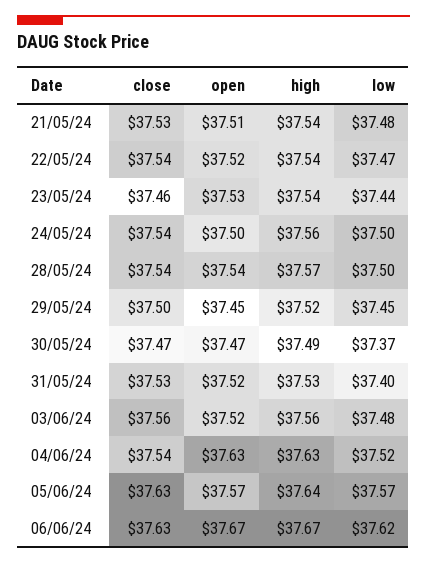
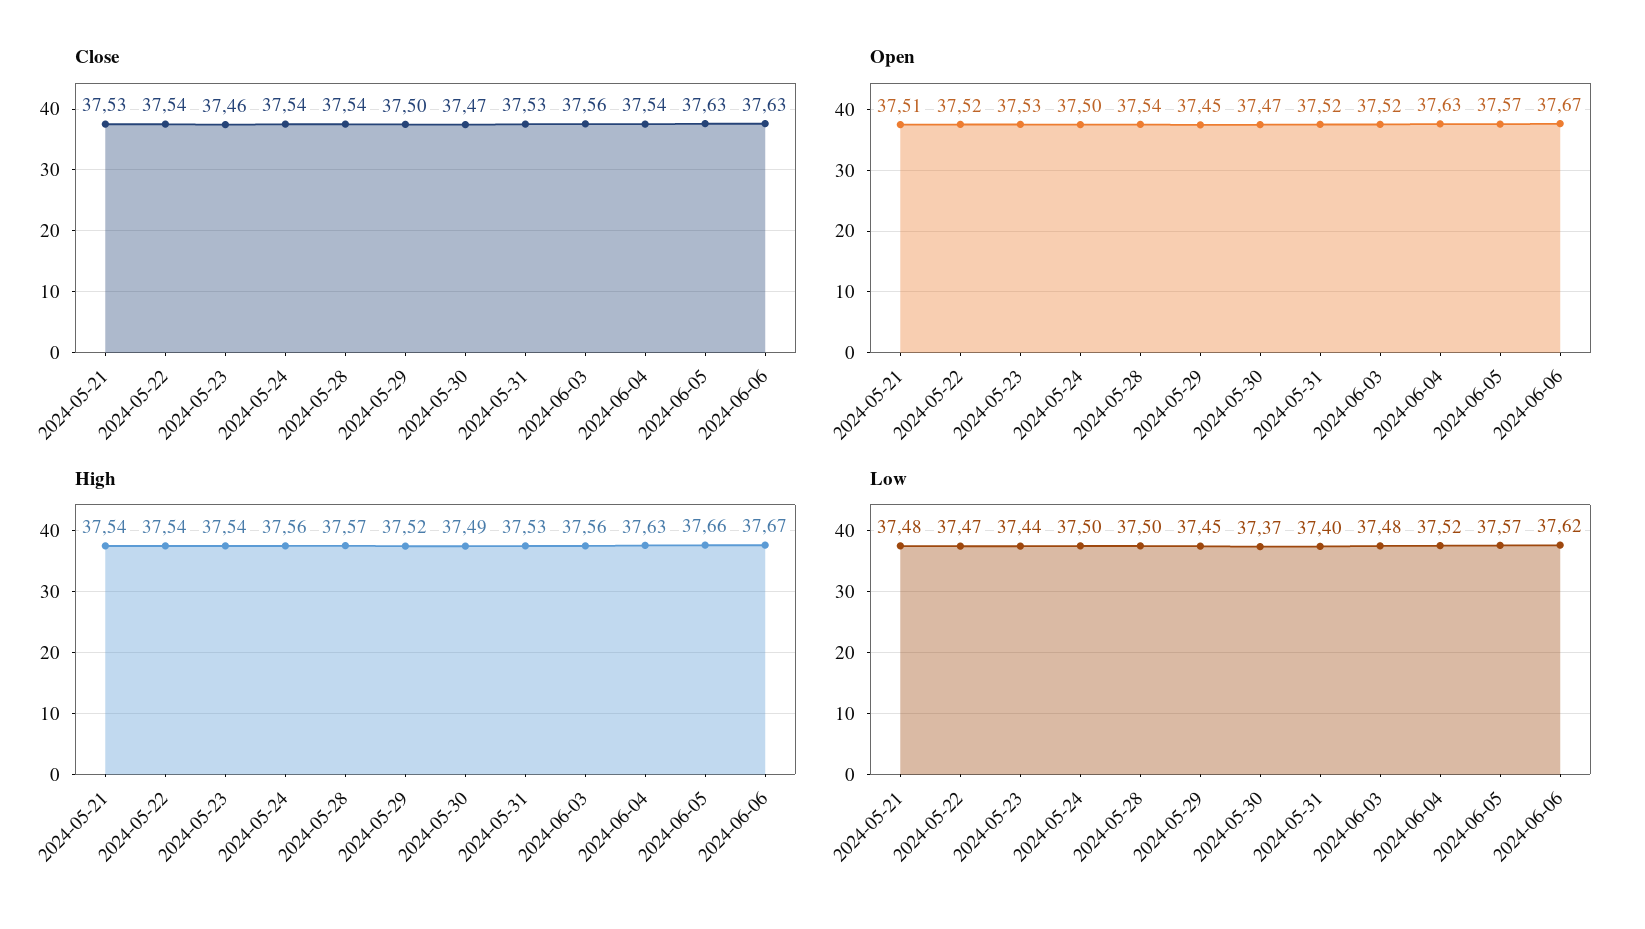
  {
    "close": {
      "21/05/24": 37.53,
      "22/05/24": 37.54,
      "23/05/24": 37.46,
      "24/05/24": 37.54,
      "28/05/24": 37.54,
      "29/05/24": 37.5,
      "30/05/24": 37.47,
      "31/05/24": 37.53,
      "03/06/24": 37.56,
      "04/06/24": 37.54,
      "05/06/24": 37.63,
      "06/06/24": 37.63
    },
    "open": {
      "21/05/24": 37.51,
      "22/05/24": 37.52,
      "23/05/24": 37.53,
      "24/05/24": 37.5,
      "28/05/24": 37.54,
      "29/05/24": 37.45,
      "30/05/24": 37.47,
      "31/05/24": 37.52,
      "03/06/24": 37.52,
      "04/06/24": 37.63,
      "05/06/24": 37.57,
      "06/06/24": 37.67
    },
    "high": {
      "21/05/24": 37.54,
      "22/05/24": 37.54,
      "23/05/24": 37.54,
      "24/05/24": 37.56,
      "28/05/24": 37.57,
      "29/05/24": 37.52,
      "30/05/24": 37.49,
      "31/05/24": 37.53,
      "03/06/24": 37.56,
      "04/06/24": 37.63,
-     "05/06/24": 37.64,
+     "05/06/24": 37.66,
      "06/06/24": 37.67
    },
    "low": {
      "21/05/24": 37.48,
      "22/05/24": 37.47,
      "23/05/24": 37.44,
      "24/05/24": 37.5,
      "28/05/24": 37.5,
      "29/05/24": 37.45,
      "30/05/24": 37.37,
      "31/05/24": 37.4,
      "03/06/24": 37.48,
      "04/06/24": 37.52,
      "05/06/24": 37.57,
      "06/06/24": 37.62
    }
  }

